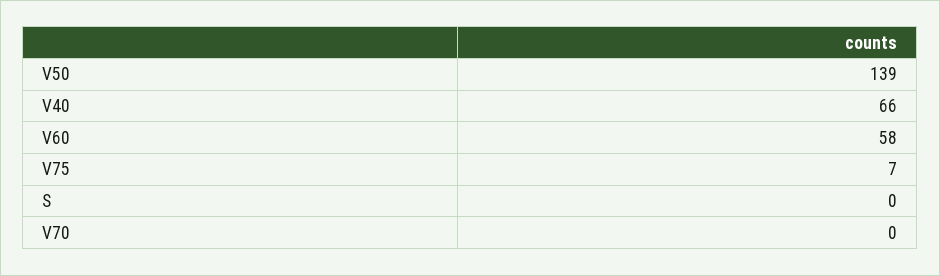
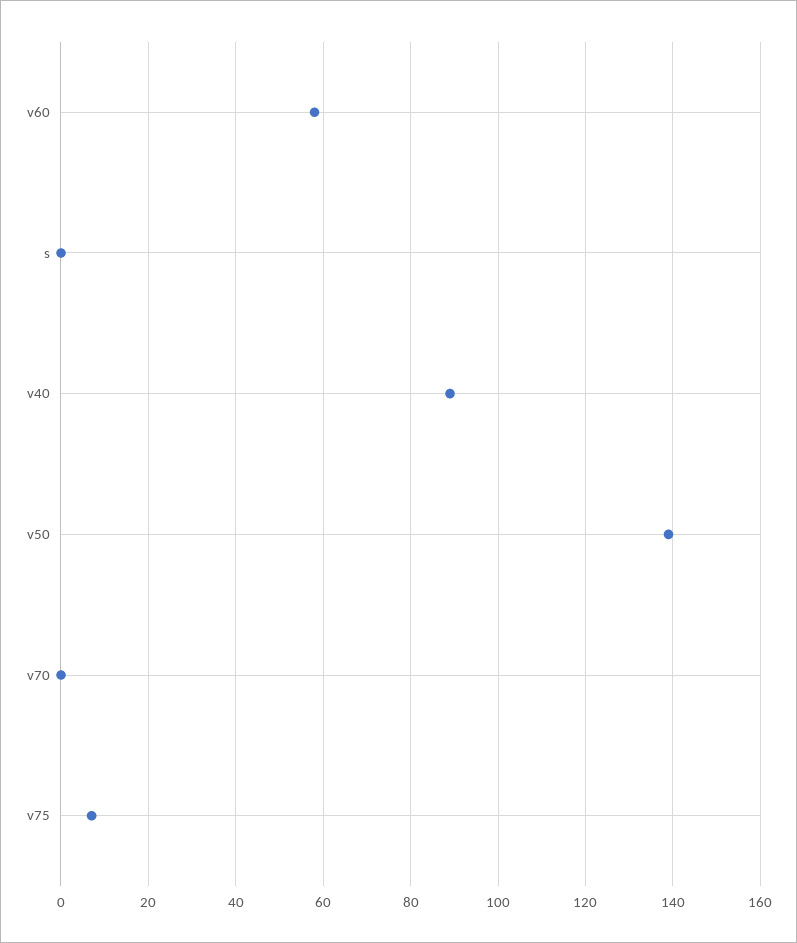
  {
    "V50": 139,
-   "V40": 66,
+   "V40": 90,
    "V60": 58,
    "V75": 7,
    "S": 0,
    "V70": 0
  }

